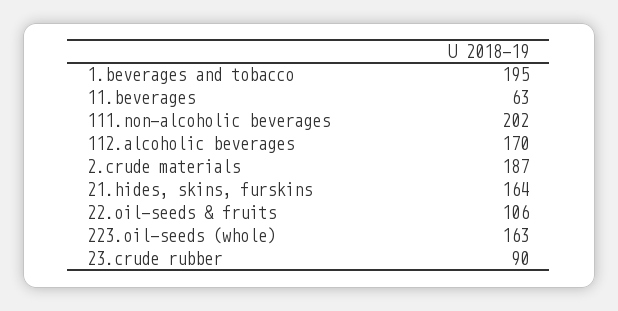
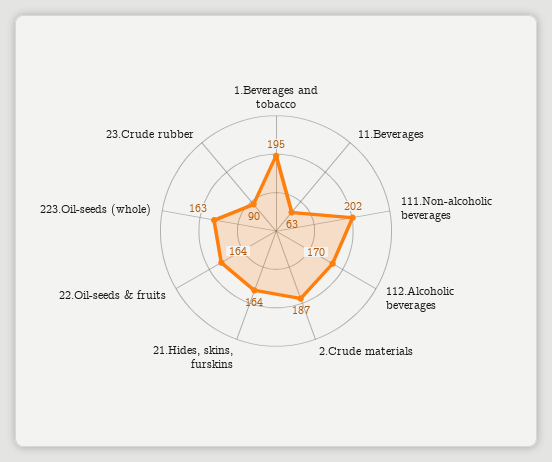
  {
    "1.beverages and tobacco": 195,
    "11.beverages": 63,
    "111.non-alcoholic beverages": 202,
    "112.alcoholic beverages": 170,
    "2.crude materials": 187,
    "21.hides, skins, furskins": 164,
-   "22.oil-seeds & fruits": 106,
+   "22.oil-seeds & fruits": 164,
    "223.oil-seeds (whole)": 163,
    "23.crude rubber": 90
  }

